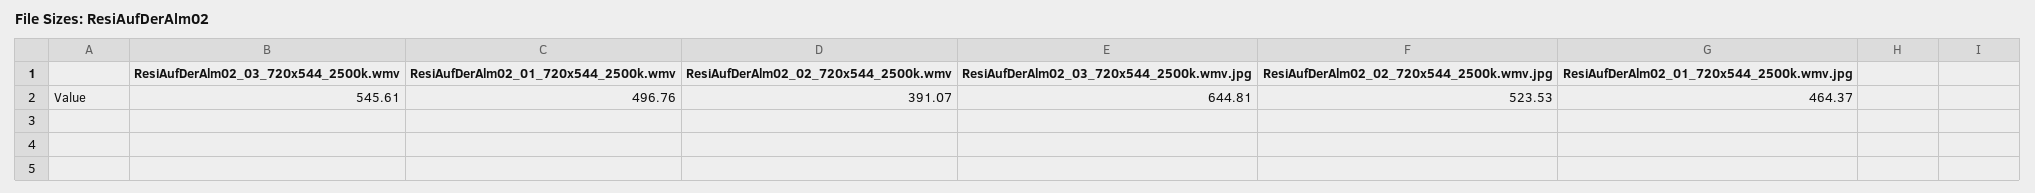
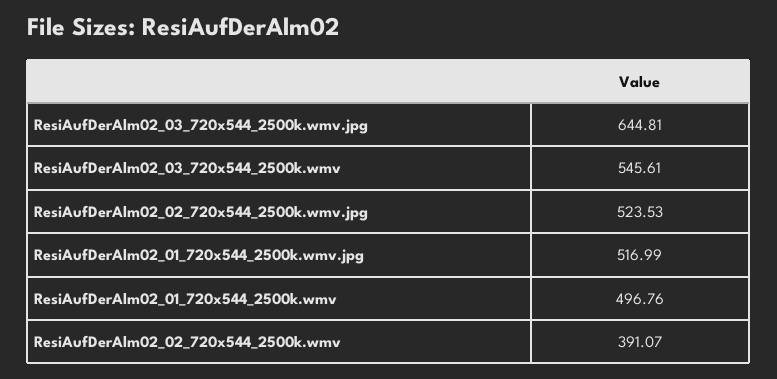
  {
    "ResiAufDerAlm02_03_720x544_2500k.wmv": 545.61,
    "ResiAufDerAlm02_01_720x544_2500k.wmv": 496.76,
    "ResiAufDerAlm02_02_720x544_2500k.wmv": 391.07,
    "ResiAufDerAlm02_03_720x544_2500k.wmv.jpg": 644.81,
    "ResiAufDerAlm02_02_720x544_2500k.wmv.jpg": 523.53,
-   "ResiAufDerAlm02_01_720x544_2500k.wmv.jpg": 464.37
+   "ResiAufDerAlm02_01_720x544_2500k.wmv.jpg": 516.99
  }

